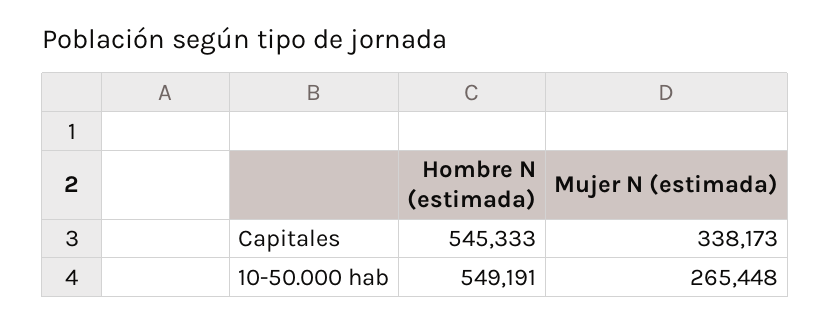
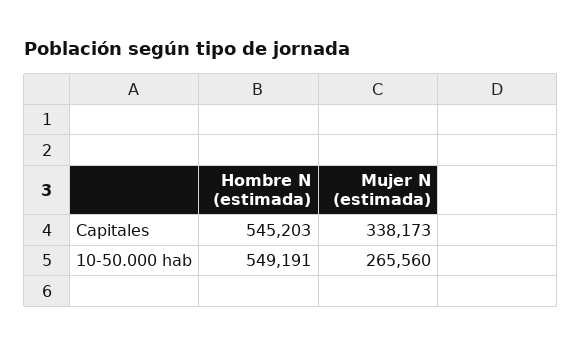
  {
    "Hombre N (estimada)": {
-     "Capitales": 545333,
+     "Capitales": 545203,
      "10-50.000 hab": 549191
    },
    "Mujer N (estimada)": {
      "Capitales": 338173,
-     "10-50.000 hab": 265448
+     "10-50.000 hab": 265560
    }
  }

